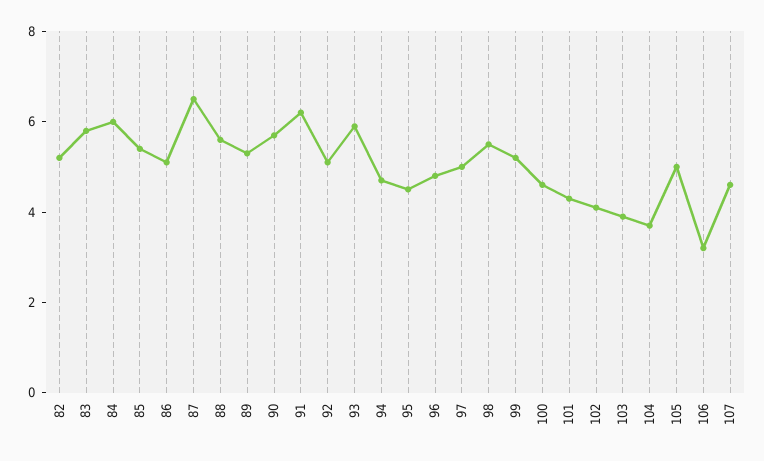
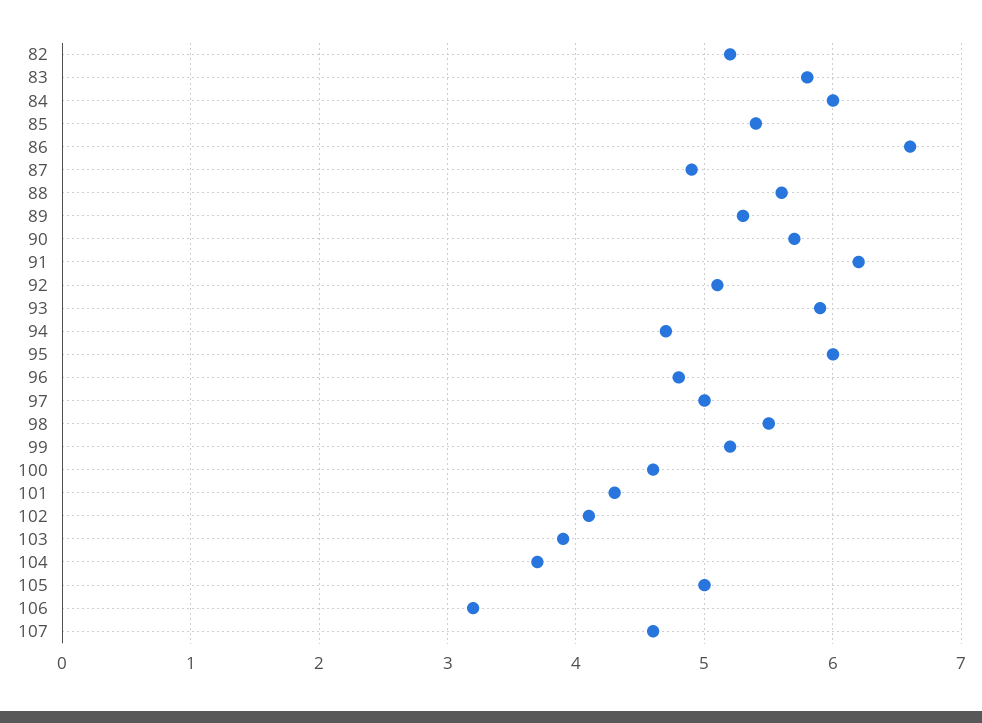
  {
    "82": 5.2,
    "83": 5.8,
    "84": 6,
    "85": 5.4,
-   "86": 5,
+   "86": 6.6,
-   "87": 6.5,
+   "87": 4.9,
    "88": 5.6,
    "89": 5.3,
    "90": 5.7,
    "91": 6.2,
    "92": 5.1,
    "93": 5.9,
    "94": 4.7,
-   "95": 4.5,
+   "95": 6,
    "96": 4.8,
    "97": 5,
    "98": 5.5,
    "99": 5.2,
    "100": 4.6,
    "101": 4.3,
    "102": 4.1,
    "103": 3.9,
    "104": 3.7,
    "105": 5,
    "106": 3.2,
    "107": 4.6
  }

